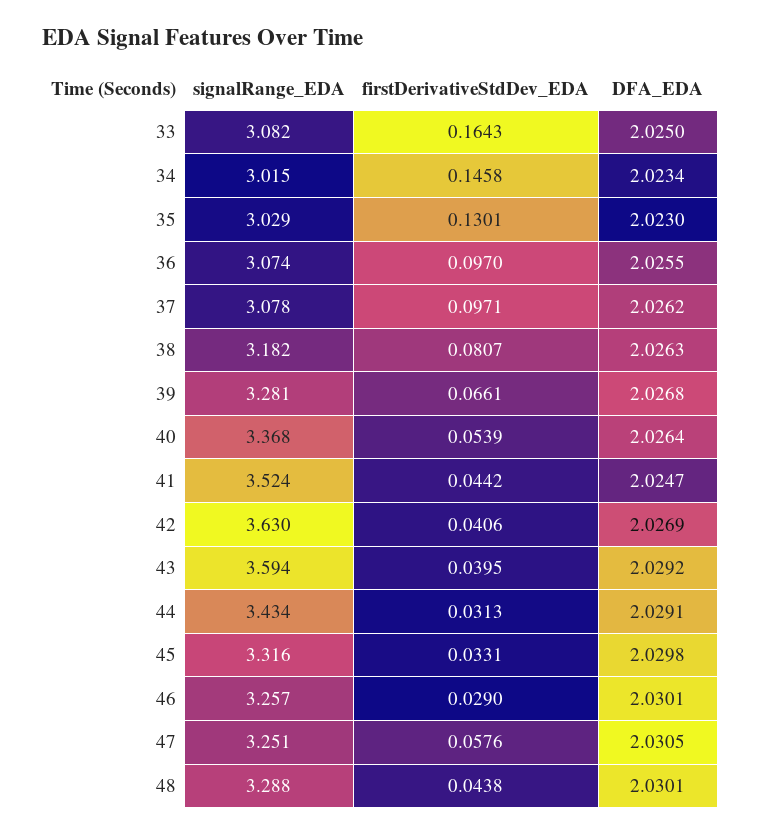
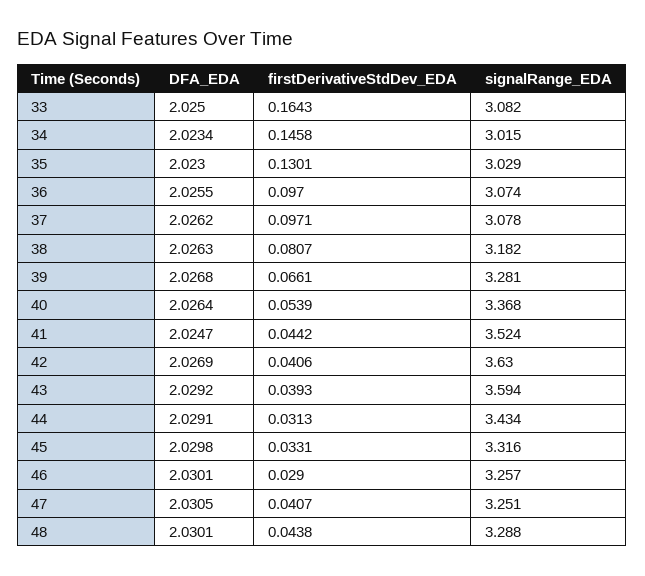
  {
    "signalRange_EDA": {
      "33": 3.082,
      "34": 3.015,
      "35": 3.029,
      "36": 3.074,
      "37": 3.078,
      "38": 3.182,
      "39": 3.281,
      "40": 3.368,
      "41": 3.524,
      "42": 3.63,
      "43": 3.594,
      "44": 3.434,
      "45": 3.316,
      "46": 3.257,
      "47": 3.251,
      "48": 3.288
    },
    "firstDerivativeStdDev_EDA": {
      "33": 0.1643,
      "34": 0.1458,
      "35": 0.1301,
      "36": 0.097,
      "37": 0.0971,
      "38": 0.0807,
      "39": 0.0661,
      "40": 0.0539,
      "41": 0.0442,
      "42": 0.0406,
-     "43": 0.0395,
+     "43": 0.0393,
      "44": 0.0313,
      "45": 0.0331,
      "46": 0.029,
-     "47": 0.0576,
+     "47": 0.0407,
      "48": 0.0438
    },
    "DFA_EDA": {
      "33": 2.025,
      "34": 2.0234,
      "35": 2.023,
      "36": 2.0255,
      "37": 2.0262,
      "38": 2.0263,
      "39": 2.0268,
      "40": 2.0264,
      "41": 2.0247,
      "42": 2.0269,
      "43": 2.0292,
      "44": 2.0291,
      "45": 2.0298,
      "46": 2.0301,
      "47": 2.0305,
      "48": 2.0301
    }
  }

